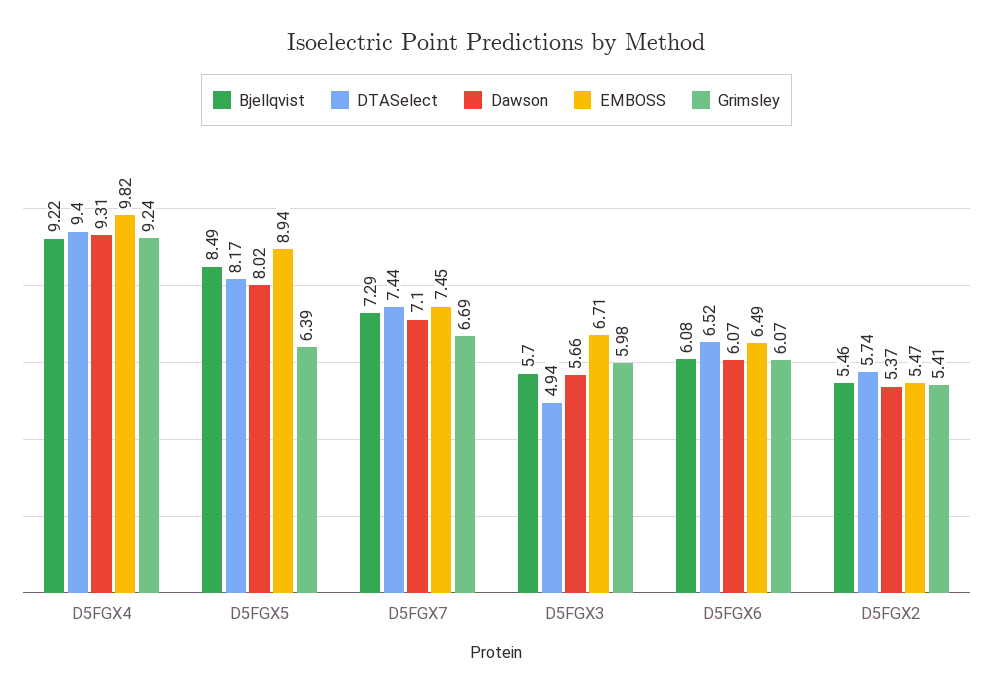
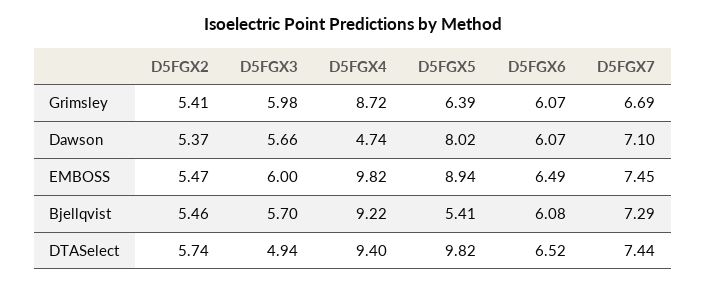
  {
    "Bjellqvist": {
      "D5FGX4": 9.22,
-     "D5FGX5": 8.49,
+     "D5FGX5": 5.41,
      "D5FGX7": 7.29,
      "D5FGX3": 5.7,
      "D5FGX6": 6.08,
      "D5FGX2": 5.46
    },
    "DTASelect": {
      "D5FGX4": 9.4,
-     "D5FGX5": 8.17,
+     "D5FGX5": 9.82,
      "D5FGX7": 7.44,
      "D5FGX3": 4.94,
      "D5FGX6": 6.52,
      "D5FGX2": 5.74
    },
    "Dawson": {
-     "D5FGX4": 9.31,
+     "D5FGX4": 4.74,
      "D5FGX5": 8.02,
      "D5FGX7": 7.1,
      "D5FGX3": 5.66,
      "D5FGX6": 6.07,
      "D5FGX2": 5.37
    },
    "EMBOSS": {
      "D5FGX4": 9.82,
      "D5FGX5": 8.94,
      "D5FGX7": 7.45,
-     "D5FGX3": 6.71,
+     "D5FGX3": 6,
      "D5FGX6": 6.49,
      "D5FGX2": 5.47
    },
    "Grimsley": {
-     "D5FGX4": 9.24,
+     "D5FGX4": 8.72,
      "D5FGX5": 6.39,
      "D5FGX7": 6.69,
      "D5FGX3": 5.98,
      "D5FGX6": 6.07,
      "D5FGX2": 5.41
    }
  }

